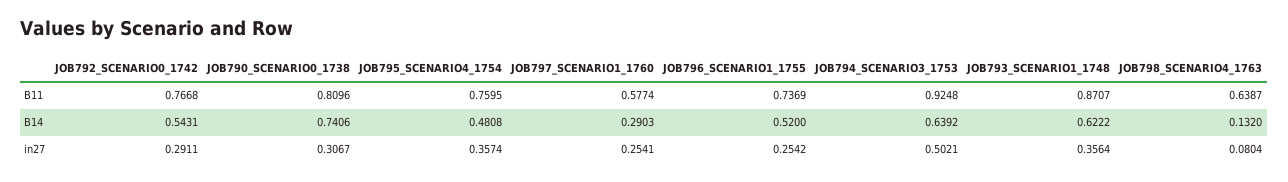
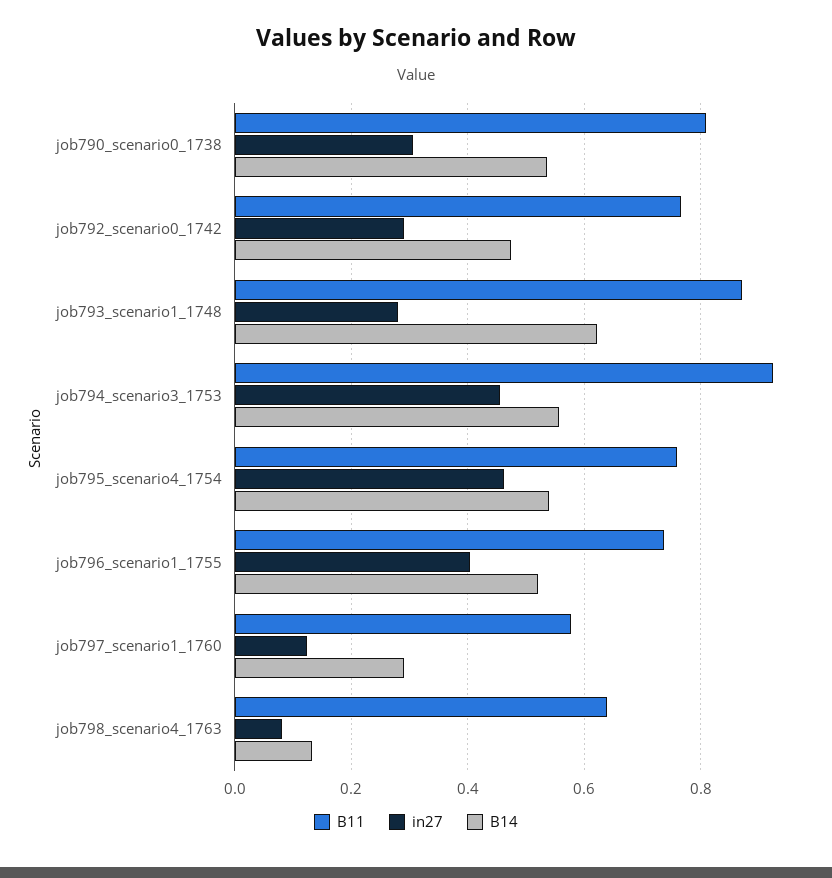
  {
    "B11": {
      "JOB792_SCENARIO0_1742": 0.7668,
      "JOB790_SCENARIO0_1738": 0.8096,
      "JOB795_SCENARIO4_1754": 0.7595,
      "JOB797_SCENARIO1_1760": 0.5774,
      "JOB796_SCENARIO1_1755": 0.7369,
      "JOB794_SCENARIO3_1753": 0.9248,
      "JOB793_SCENARIO1_1748": 0.8707,
      "JOB798_SCENARIO4_1763": 0.6387
    },
    "B14": {
-     "JOB792_SCENARIO0_1742": 0.5431,
+     "JOB792_SCENARIO0_1742": 0.48,
-     "JOB790_SCENARIO0_1738": 0.7406,
+     "JOB790_SCENARIO0_1738": 0.54,
-     "JOB795_SCENARIO4_1754": 0.4808,
+     "JOB795_SCENARIO4_1754": 0.54,
      "JOB797_SCENARIO1_1760": 0.2903,
      "JOB796_SCENARIO1_1755": 0.52,
-     "JOB794_SCENARIO3_1753": 0.6392,
+     "JOB794_SCENARIO3_1753": 0.56,
      "JOB793_SCENARIO1_1748": 0.6222,
      "JOB798_SCENARIO4_1763": 0.132
    },
    "in27": {
      "JOB792_SCENARIO0_1742": 0.2911,
      "JOB790_SCENARIO0_1738": 0.3067,
-     "JOB795_SCENARIO4_1754": 0.3574,
+     "JOB795_SCENARIO4_1754": 0.46,
-     "JOB797_SCENARIO1_1760": 0.2541,
+     "JOB797_SCENARIO1_1760": 0.12,
-     "JOB796_SCENARIO1_1755": 0.2542,
+     "JOB796_SCENARIO1_1755": 0.4,
-     "JOB794_SCENARIO3_1753": 0.5021,
+     "JOB794_SCENARIO3_1753": 0.46,
-     "JOB793_SCENARIO1_1748": 0.3564,
+     "JOB793_SCENARIO1_1748": 0.28,
      "JOB798_SCENARIO4_1763": 0.0804
    }
  }

